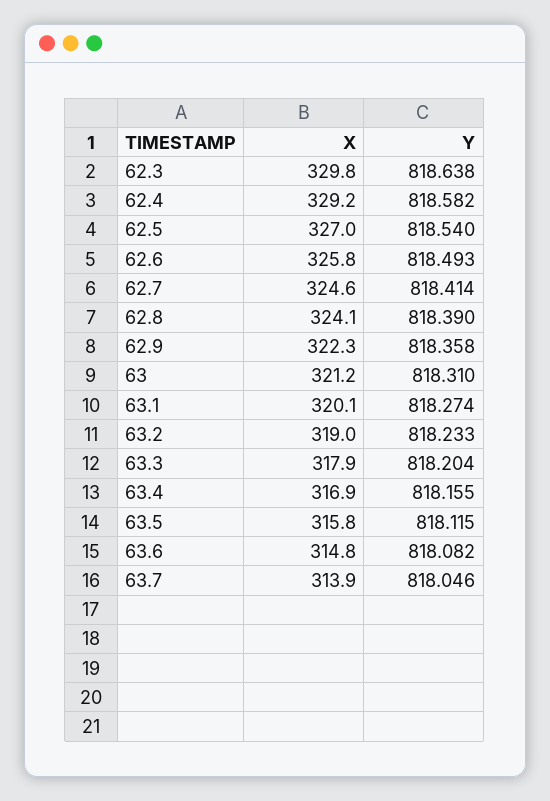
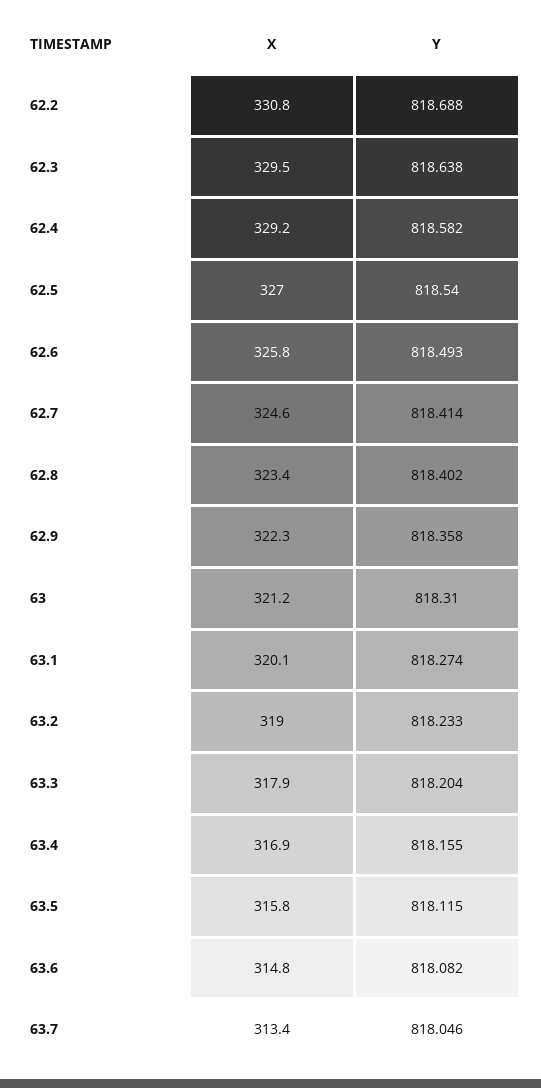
  {
    "X": {
-     "62.3": 329.8,
+     "62.3": 329.5,
      "62.4": 329.2,
      "62.5": 327,
      "62.6": 325.8,
      "62.7": 324.6,
-     "62.8": 324.1,
+     "62.8": 323.4,
      "62.9": 322.3,
      "63": 321.2,
      "63.1": 320.1,
      "63.2": 319,
      "63.3": 317.9,
      "63.4": 316.9,
      "63.5": 315.8,
      "63.6": 314.8,
-     "63.7": 313.9
+     "63.7": 313.4,
+     "62.2": 330.8
    },
    "Y": {
      "62.3": 818.638,
      "62.4": 818.582,
      "62.5": 818.54,
      "62.6": 818.493,
      "62.7": 818.414,
-     "62.8": 818.39,
+     "62.8": 818.402,
      "62.9": 818.358,
      "63": 818.31,
      "63.1": 818.274,
      "63.2": 818.233,
      "63.3": 818.204,
      "63.4": 818.155,
      "63.5": 818.115,
      "63.6": 818.082,
-     "63.7": 818.046
+     "63.7": 818.046,
+     "62.2": 818.688
    }
  }

